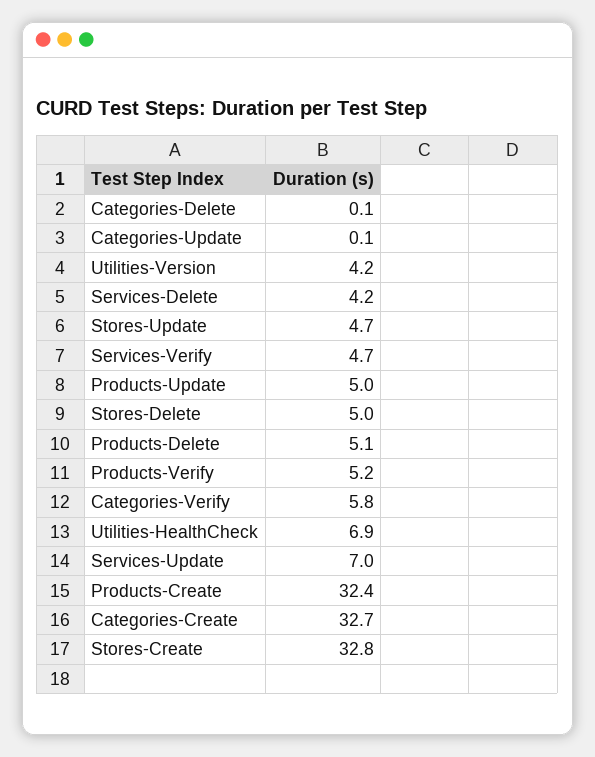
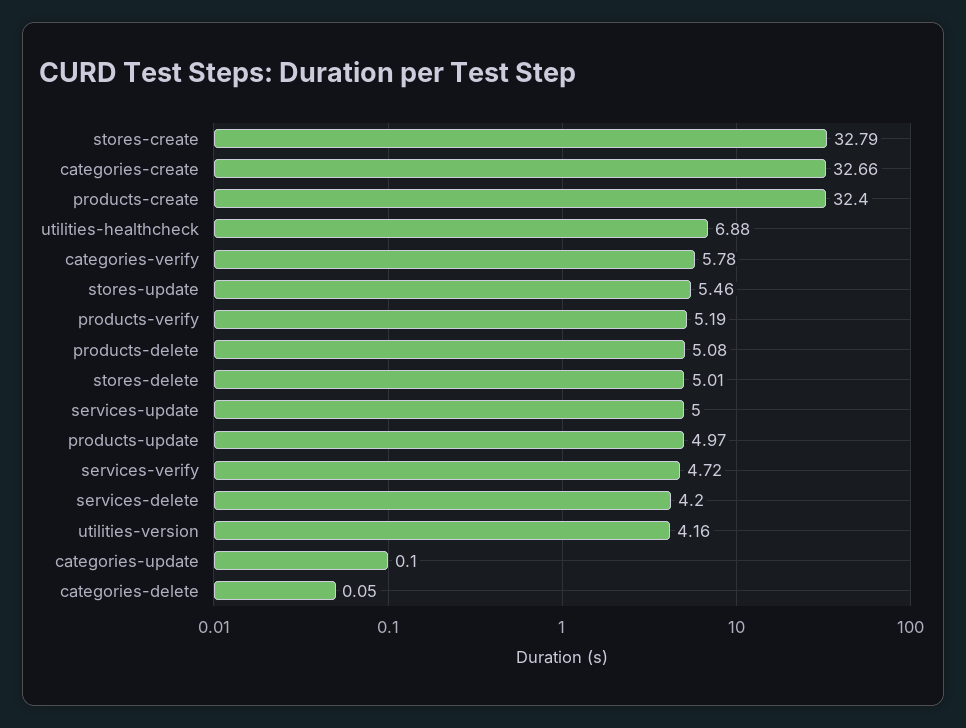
  {
    "Categories-Delete": 0.05,
    "Categories-Update": 0.1,
    "Utilities-Version": 4.16,
    "Services-Delete": 4.2,
-   "Stores-Update": 4.7,
+   "Stores-Update": 5.46,
    "Services-Verify": 4.72,
    "Products-Update": 4.97,
    "Stores-Delete": 5.01,
    "Products-Delete": 5.08,
    "Products-Verify": 5.19,
    "Categories-Verify": 5.78,
    "Utilities-HealthCheck": 6.88,
-   "Services-Update": 7,
+   "Services-Update": 5,
    "Products-Create": 32.4,
    "Categories-Create": 32.66,
    "Stores-Create": 32.79
  }

